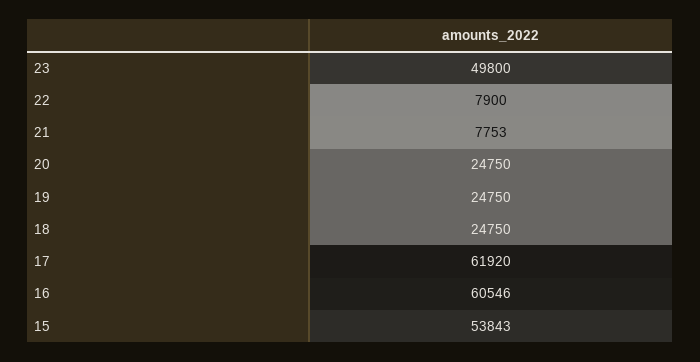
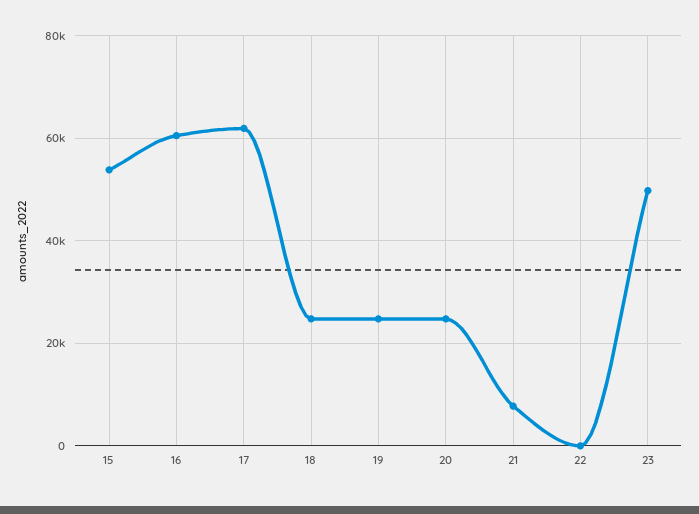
  {
    "23": 49800,
-   "22": 7900,
+   "22": 0,
    "21": 7753,
    "20": 24750,
    "19": 24750,
    "18": 24750,
    "17": 61920,
    "16": 60546,
    "15": 53843
  }

